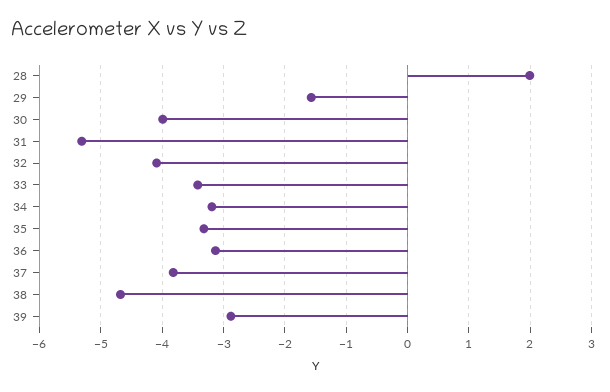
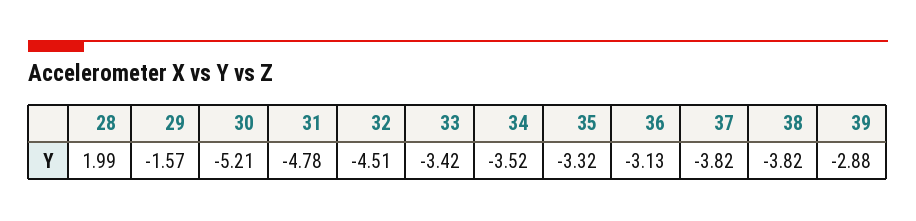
  {
    "28": 1.99,
    "29": -1.57,
-   "30": -4,
+   "30": -5.21,
-   "31": -5.3,
+   "31": -4.78,
-   "32": -4.1,
+   "32": -4.51,
    "33": -3.42,
-   "34": -3.2,
+   "34": -3.52,
    "35": -3.32,
    "36": -3.13,
    "37": -3.82,
-   "38": -4.7,
+   "38": -3.82,
    "39": -2.88
  }

